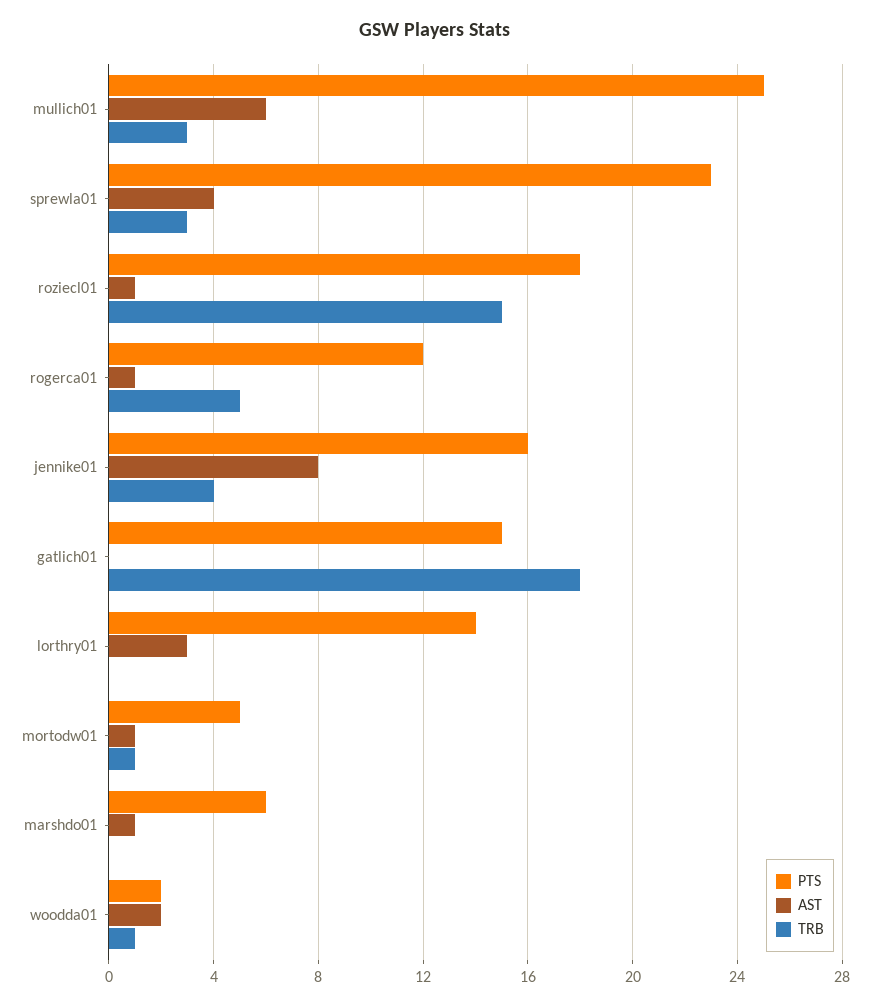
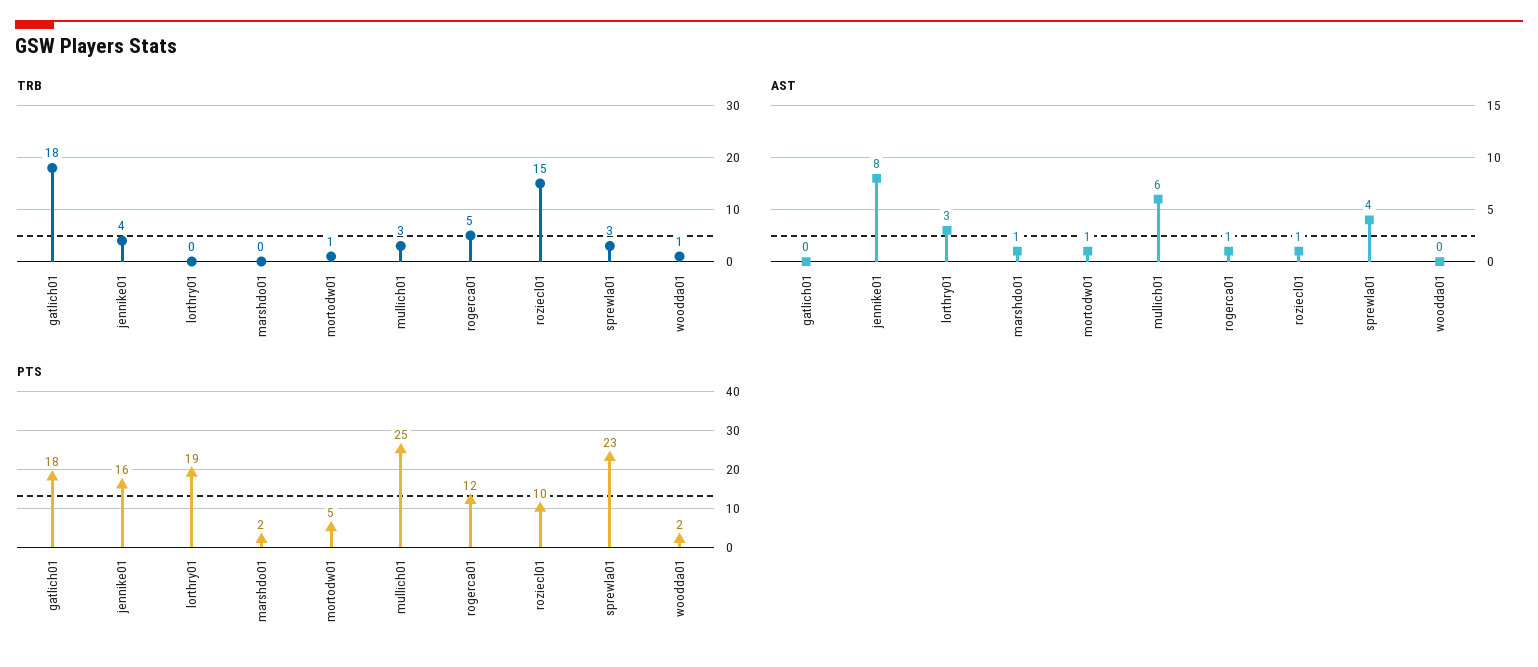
  {
    "PTS": {
      "mullich01": 25,
      "sprewla01": 23,
-     "roziecl01": 18,
+     "roziecl01": 10,
      "rogerca01": 12,
      "jennike01": 16,
-     "gatlich01": 15,
+     "gatlich01": 18,
-     "lorthry01": 14,
+     "lorthry01": 19,
      "mortodw01": 5,
-     "marshdo01": 6,
+     "marshdo01": 2,
      "woodda01": 2
    },
    "AST": {
      "mullich01": 6,
      "sprewla01": 4,
      "roziecl01": 1,
      "rogerca01": 1,
      "jennike01": 8,
      "gatlich01": 0,
      "lorthry01": 3,
      "mortodw01": 1,
      "marshdo01": 1,
-     "woodda01": 2
+     "woodda01": 0
    },
    "TRB": {
      "mullich01": 3,
      "sprewla01": 3,
      "roziecl01": 15,
      "rogerca01": 5,
      "jennike01": 4,
      "gatlich01": 18,
      "lorthry01": 0,
      "mortodw01": 1,
      "marshdo01": 0,
      "woodda01": 1
    }
  }

